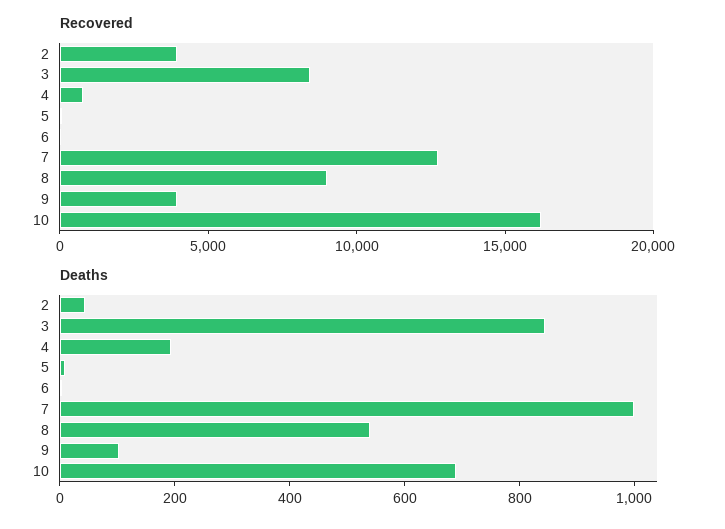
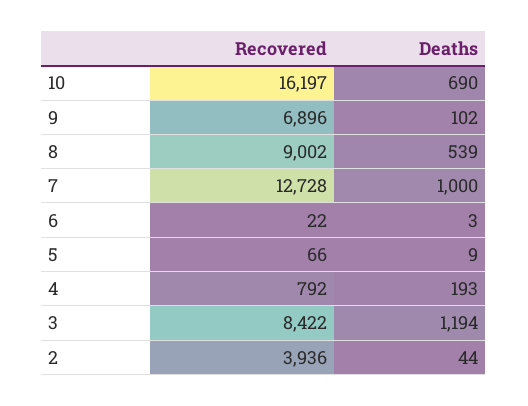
  {
    "Recovered": {
      "2": 3936,
      "3": 8422,
      "4": 792,
      "5": 66,
      "6": 22,
      "7": 12728,
      "8": 9002,
-     "9": 4000,
+     "9": 6896,
      "10": 16197
    },
    "Deaths": {
      "2": 44,
-     "3": 850,
+     "3": 1194,
      "4": 193,
      "5": 9,
      "6": 3,
      "7": 1000,
      "8": 539,
      "9": 102,
      "10": 690
    }
  }

